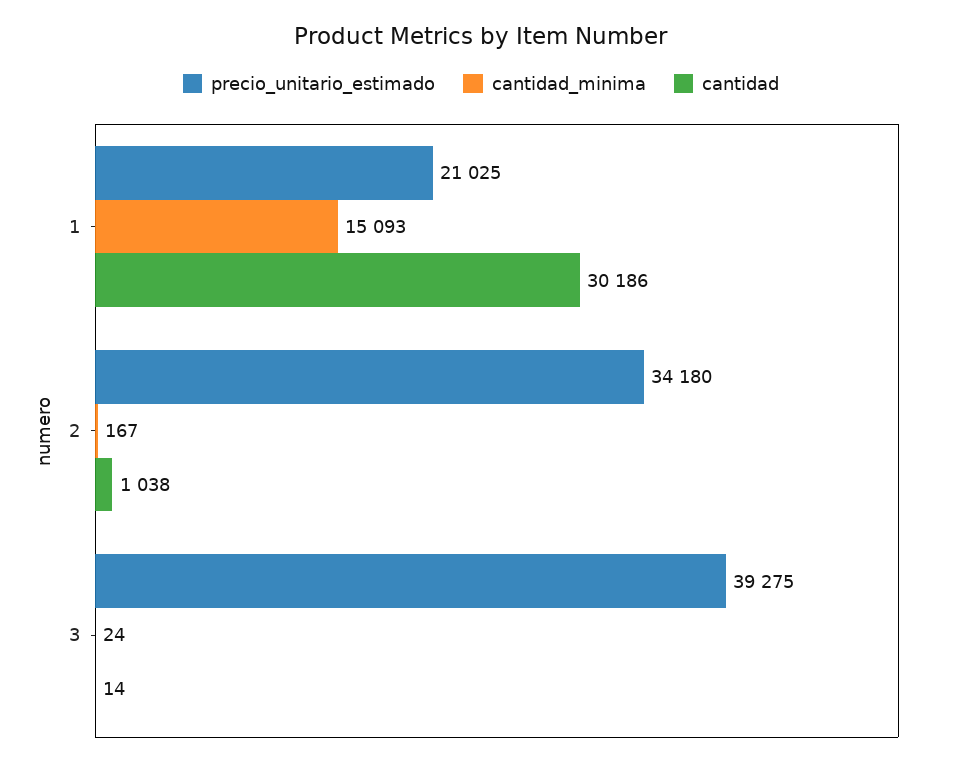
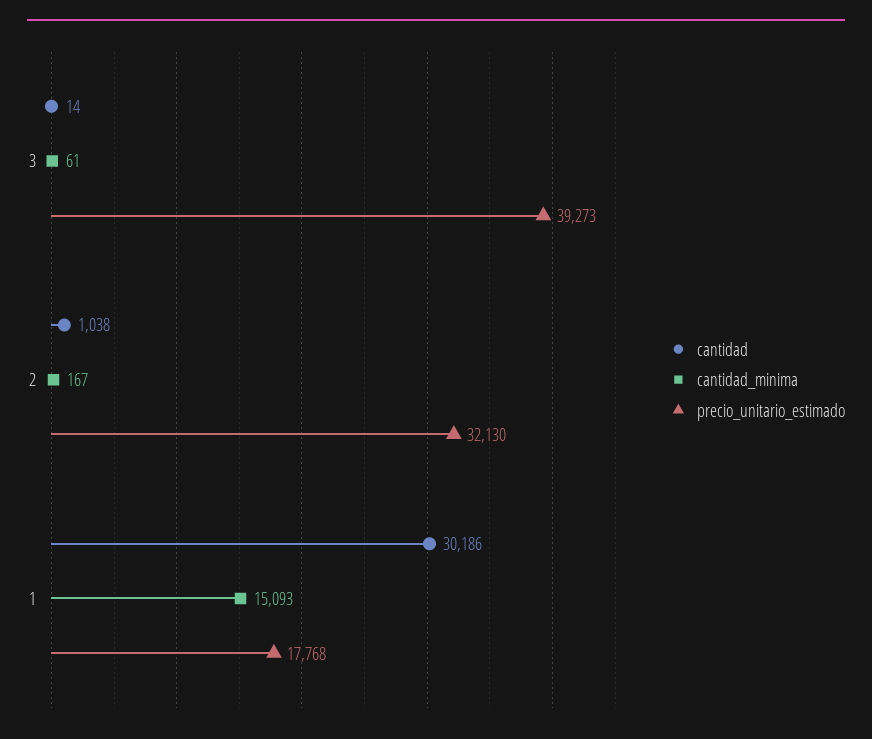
  {
    "precio_unitario_estimado": {
-     "1": 21025,
+     "1": 17768,
-     "2": 34180,
+     "2": 32130,
-     "3": 39275
+     "3": 39273
    },
    "cantidad_minima": {
      "1": 15093,
      "2": 167,
-     "3": 24
+     "3": 61
    },
    "cantidad": {
      "1": 30186,
      "2": 1038,
      "3": 14
    }
  }

